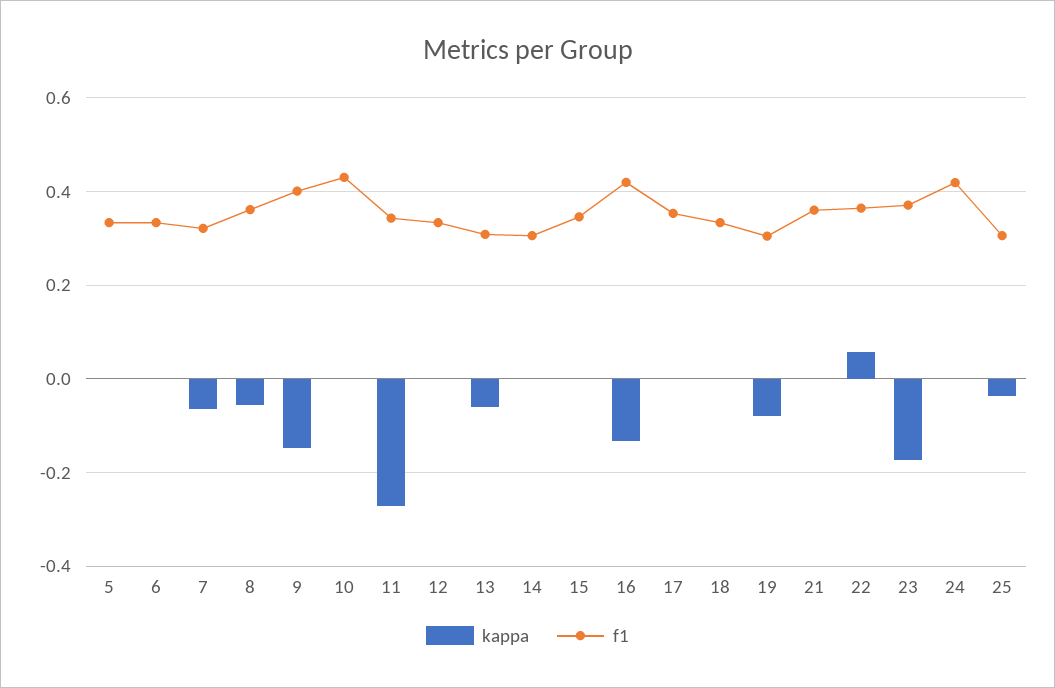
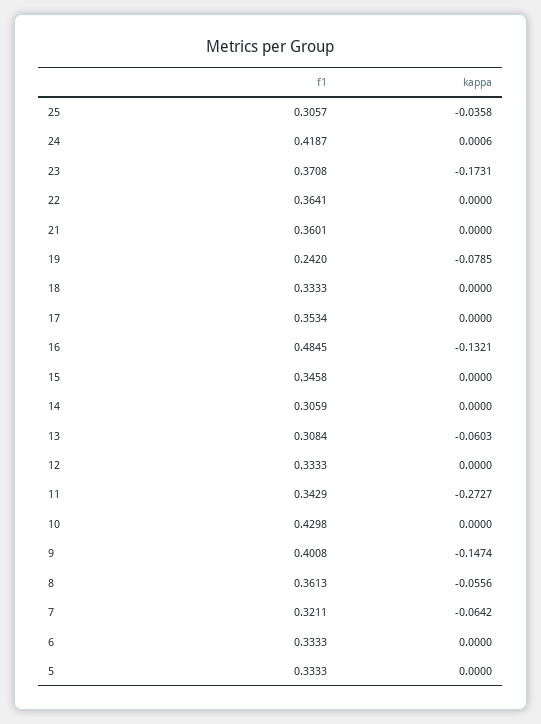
  {
    "kappa": {
      "5": 0,
      "6": 0,
      "7": -0.0642,
      "8": -0.0556,
      "9": -0.1474,
      "10": 0,
      "11": -0.2727,
      "12": 0,
      "13": -0.0603,
      "14": 0,
      "15": 0,
      "16": -0.1321,
      "17": 0,
      "18": 0,
      "19": -0.0785,
      "21": 0,
-     "22": 0.06,
+     "22": 0,
      "23": -0.1731,
      "24": 0.0006,
      "25": -0.0358
    },
    "f1": {
      "5": 0.3333,
      "6": 0.3333,
      "7": 0.3211,
      "8": 0.3613,
      "9": 0.4008,
      "10": 0.4298,
      "11": 0.3429,
      "12": 0.3333,
      "13": 0.3084,
      "14": 0.3059,
      "15": 0.3458,
-     "16": 0.42,
+     "16": 0.4845,
      "17": 0.3534,
      "18": 0.3333,
-     "19": 0.3,
+     "19": 0.242,
      "21": 0.3601,
      "22": 0.3641,
      "23": 0.3708,
      "24": 0.4187,
      "25": 0.3057
    }
  }

